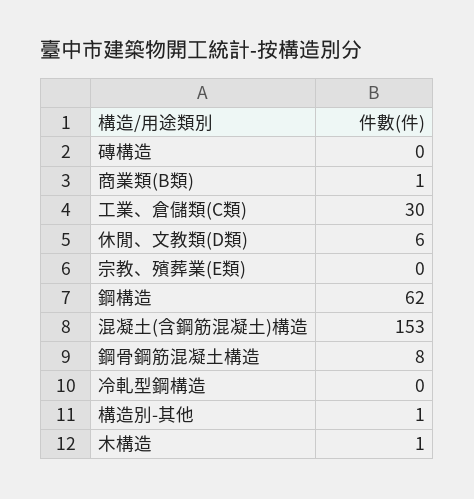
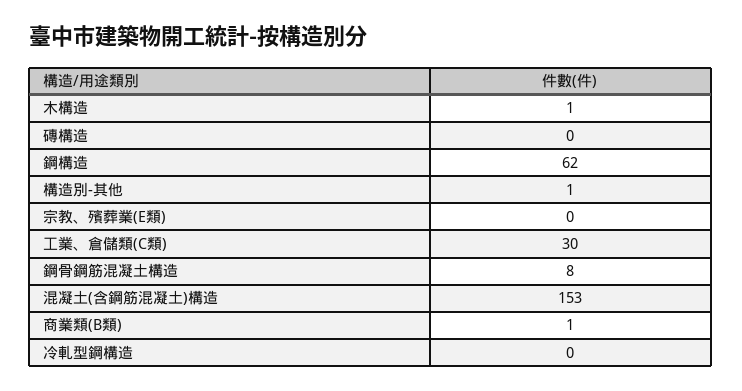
  {
    "磚構造": 0,
    "商業類(B類)": 1,
    "工業、倉儲類(C類)": 30,
-   "休閒、文教類(D類)": 6,
    "宗教、殯葬業(E類)": 0,
    "鋼構造": 62,
    "混凝土(含鋼筋混凝土)構造": 153,
    "鋼骨鋼筋混凝土構造": 8,
    "冷軋型鋼構造": 0,
    "構造別-其他": 1,
    "木構造": 1
  }

